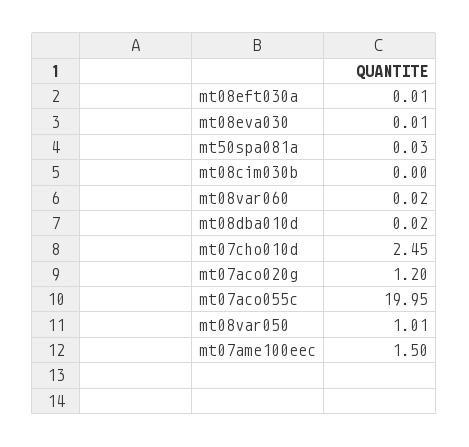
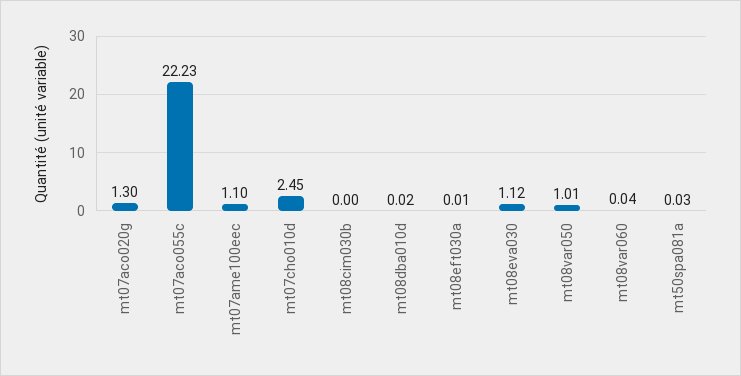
  {
    "mt08eft030a": 0.01,
-   "mt08eva030": 0.01,
+   "mt08eva030": 1.12,
    "mt50spa081a": 0.03,
    "mt08cim030b": 0,
-   "mt08var060": 0.02,
+   "mt08var060": 0.04,
    "mt08dba010d": 0.02,
    "mt07cho010d": 2.45,
-   "mt07aco020g": 1.2,
+   "mt07aco020g": 1.3,
-   "mt07aco055c": 19.95,
+   "mt07aco055c": 22.23,
    "mt08var050": 1.01,
-   "mt07ame100eec": 1.5
+   "mt07ame100eec": 1.1
  }

